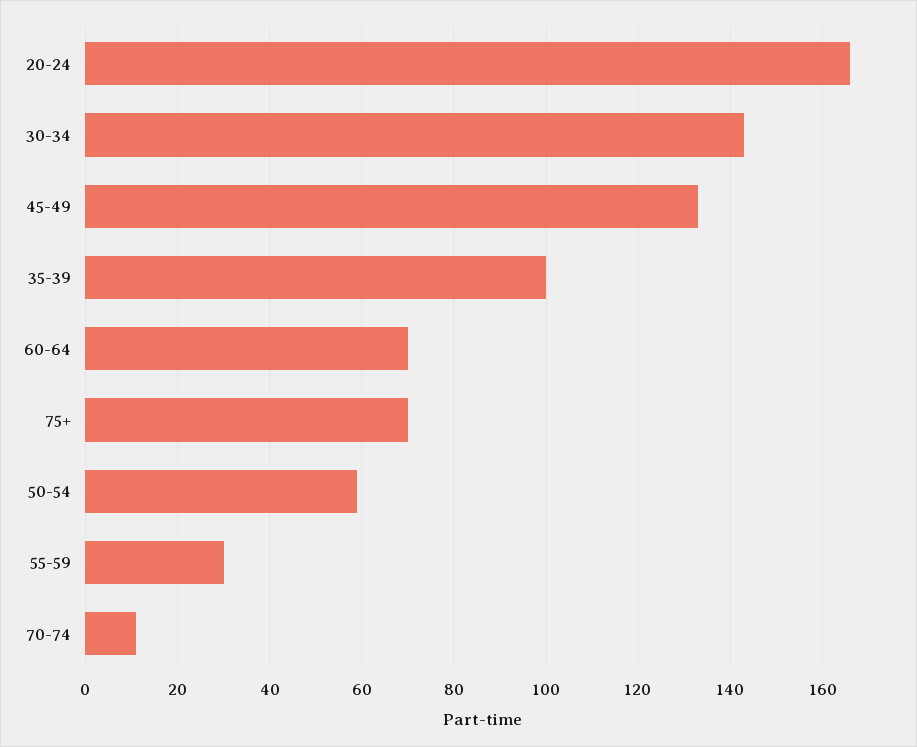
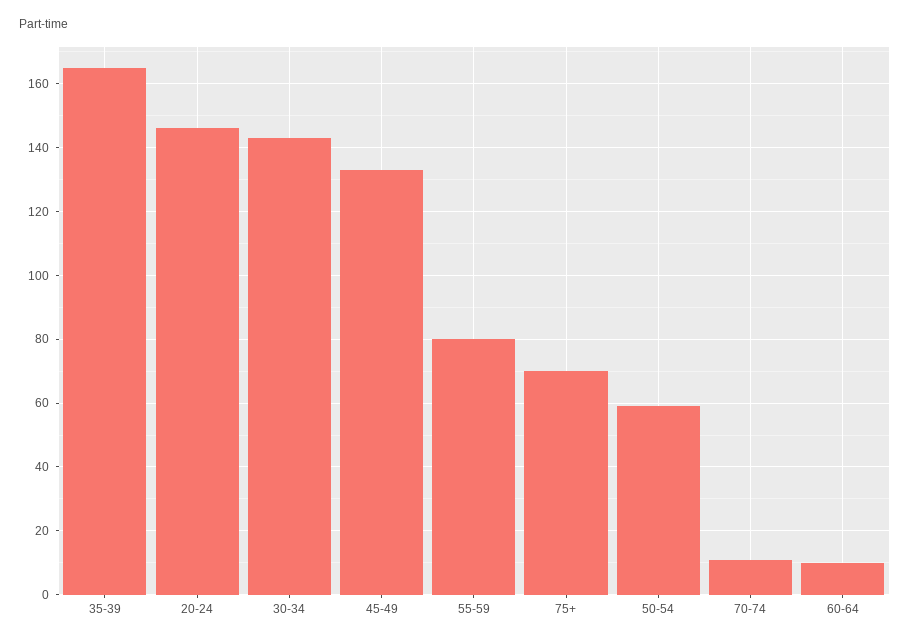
  {
-   "20-24": 165,
+   "20-24": 145,
    "30-34": 145,
    "45-49": 135,
-   "35-39": 100,
+   "35-39": 165,
-   "60-64": 70,
+   "60-64": 10,
    "75+": 70,
    "50-54": 60,
-   "55-59": 30,
+   "55-59": 80,
    "70-74": 10
  }

